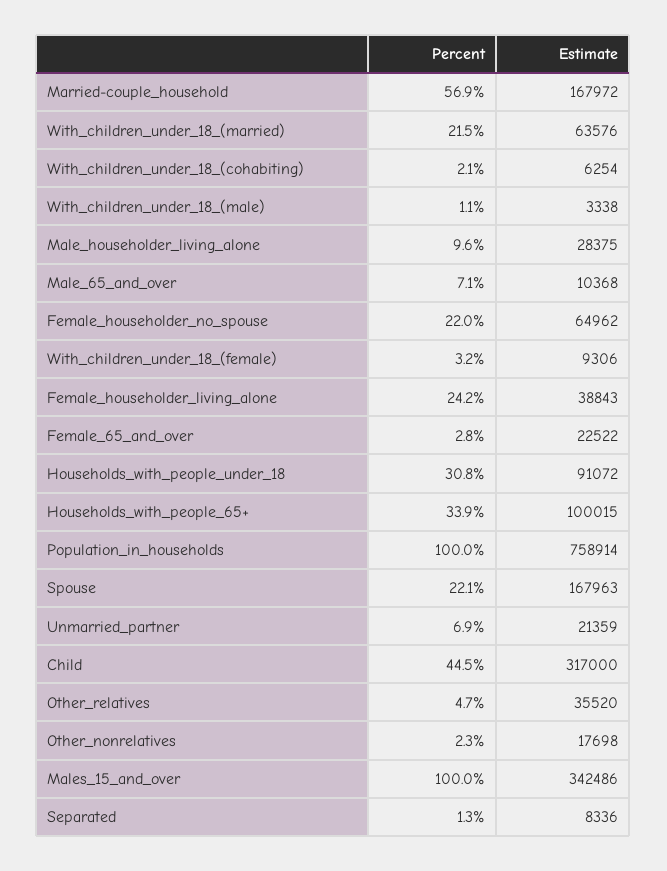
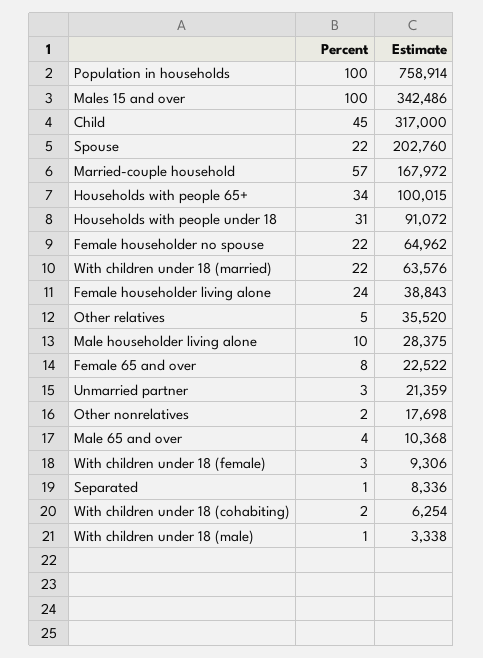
  {
    "Percent": {
      "Married-couple_household": 56.9,
      "With_children_under_18_(married)": 21.5,
      "With_children_under_18_(cohabiting)": 2.1,
      "With_children_under_18_(male)": 1.1,
      "Male_householder_living_alone": 9.6,
-     "Male_65_and_over": 7.1,
+     "Male_65_and_over": 4,
      "Female_householder_no_spouse": 22,
      "With_children_under_18_(female)": 3.2,
      "Female_householder_living_alone": 24.2,
-     "Female_65_and_over": 2.8,
+     "Female_65_and_over": 8,
      "Households_with_people_under_18": 30.8,
      "Households_with_people_65+": 33.9,
      "Population_in_households": 100,
      "Spouse": 22.1,
-     "Unmarried_partner": 6.9,
+     "Unmarried_partner": 3,
      "Child": 44.5,
      "Other_relatives": 4.7,
      "Other_nonrelatives": 2.3,
      "Males_15_and_over": 100,
      "Separated": 1.3
    },
    "Estimate": {
      "Married-couple_household": 167972,
      "With_children_under_18_(married)": 63576,
      "With_children_under_18_(cohabiting)": 6254,
      "With_children_under_18_(male)": 3338,
      "Male_householder_living_alone": 28375,
      "Male_65_and_over": 10368,
      "Female_householder_no_spouse": 64962,
      "With_children_under_18_(female)": 9306,
      "Female_householder_living_alone": 38843,
      "Female_65_and_over": 22522,
      "Households_with_people_under_18": 91072,
      "Households_with_people_65+": 100015,
      "Population_in_households": 758914,
-     "Spouse": 167963,
+     "Spouse": 202760,
      "Unmarried_partner": 21359,
      "Child": 317000,
      "Other_relatives": 35520,
      "Other_nonrelatives": 17698,
      "Males_15_and_over": 342486,
      "Separated": 8336
    }
  }

